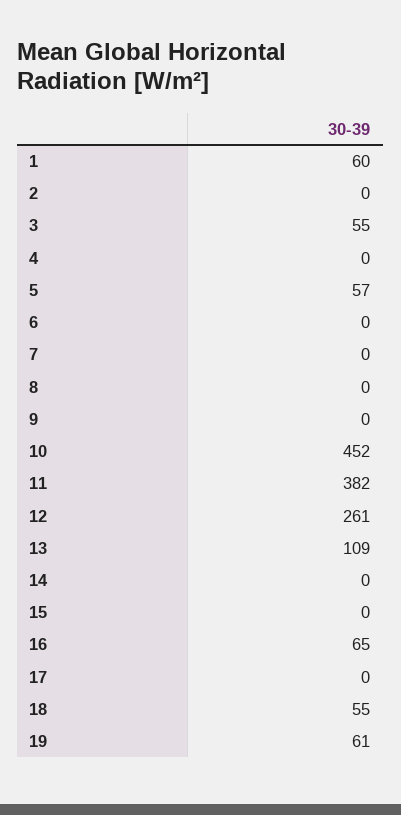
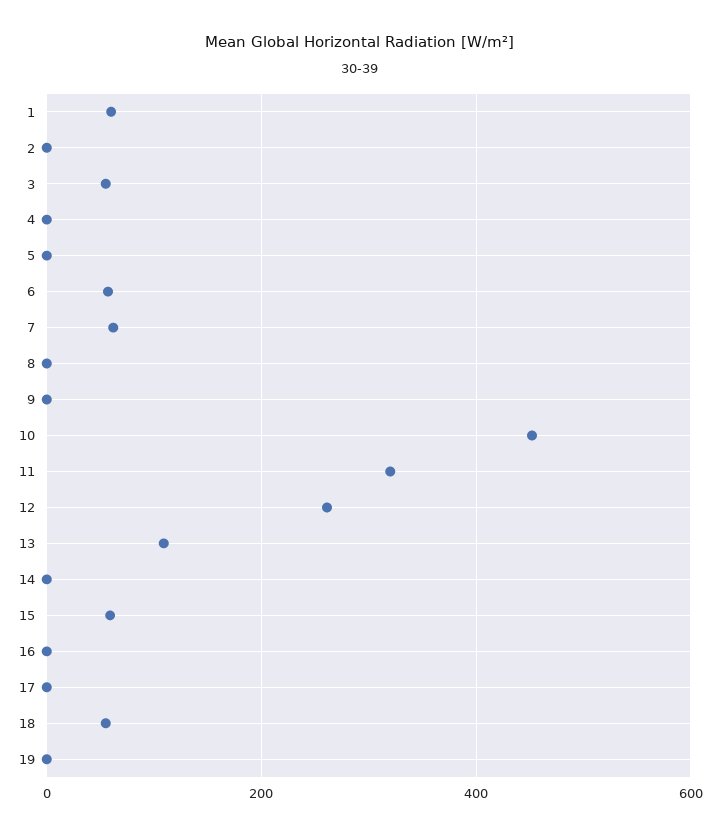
  {
    "1": 60,
    "2": 0,
    "3": 55,
    "4": 0,
-   "5": 57,
+   "5": 0,
-   "6": 0,
+   "6": 60,
-   "7": 0,
+   "7": 60,
    "8": 0,
    "9": 0,
    "10": 452,
-   "11": 382,
+   "11": 320,
    "12": 261,
    "13": 109,
    "14": 0,
-   "15": 0,
+   "15": 60,
-   "16": 65,
+   "16": 0,
    "17": 0,
    "18": 55,
-   "19": 61
+   "19": 0
  }

